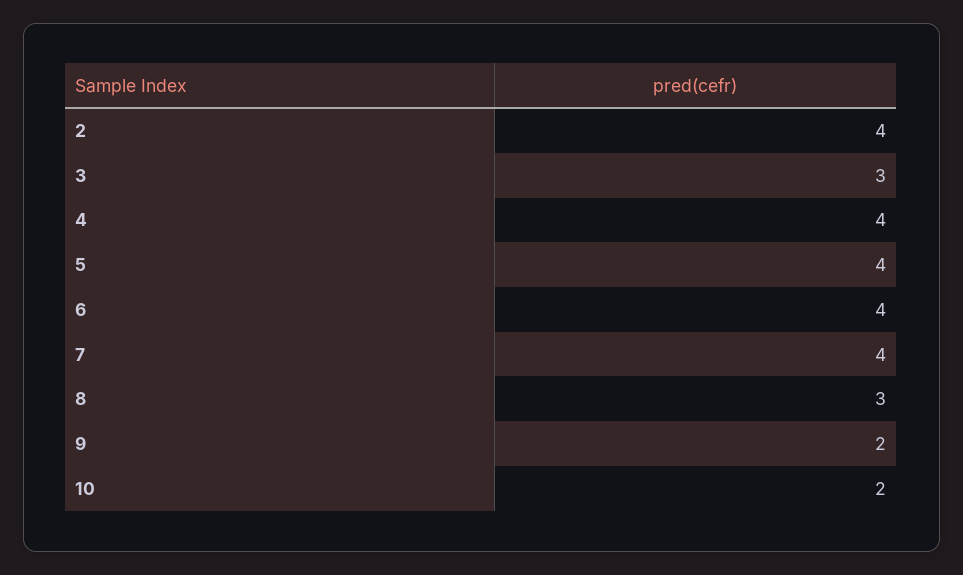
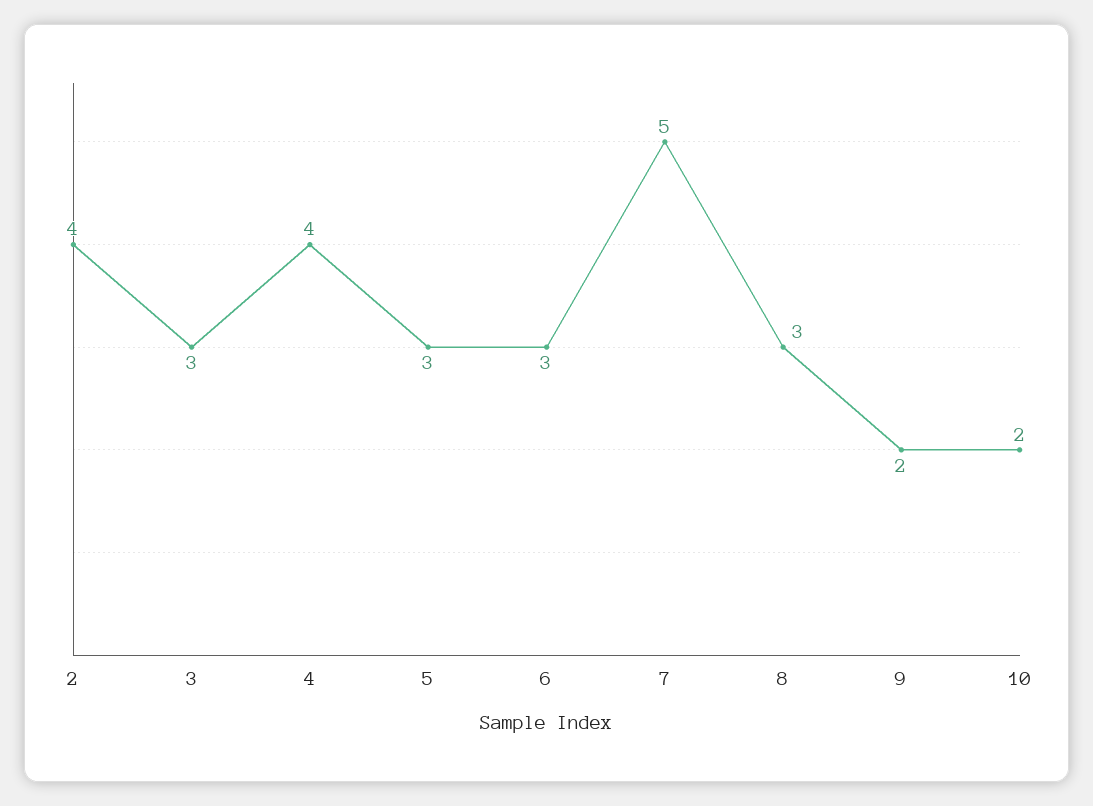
  {
    "2": 4,
    "3": 3,
    "4": 4,
-   "5": 4,
+   "5": 3,
-   "6": 4,
+   "6": 3,
-   "7": 4,
+   "7": 5,
    "8": 3,
    "9": 2,
    "10": 2
  }

